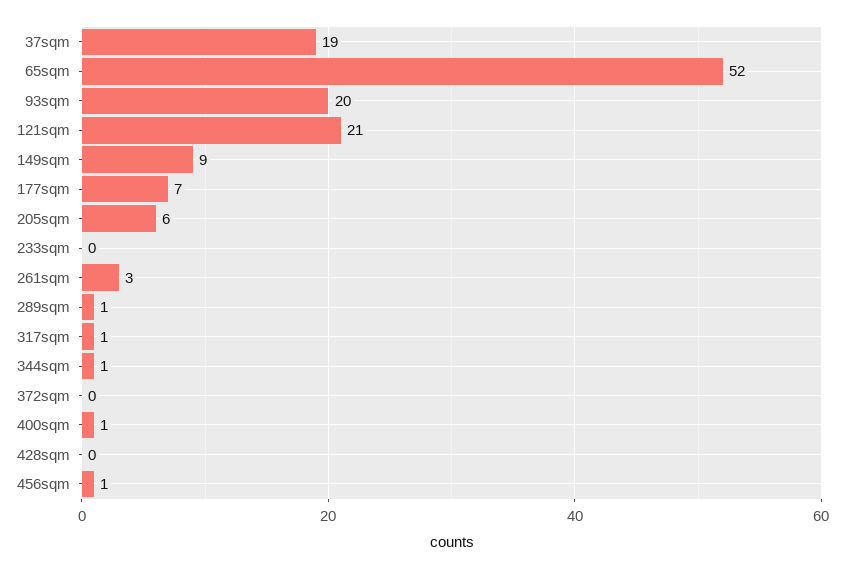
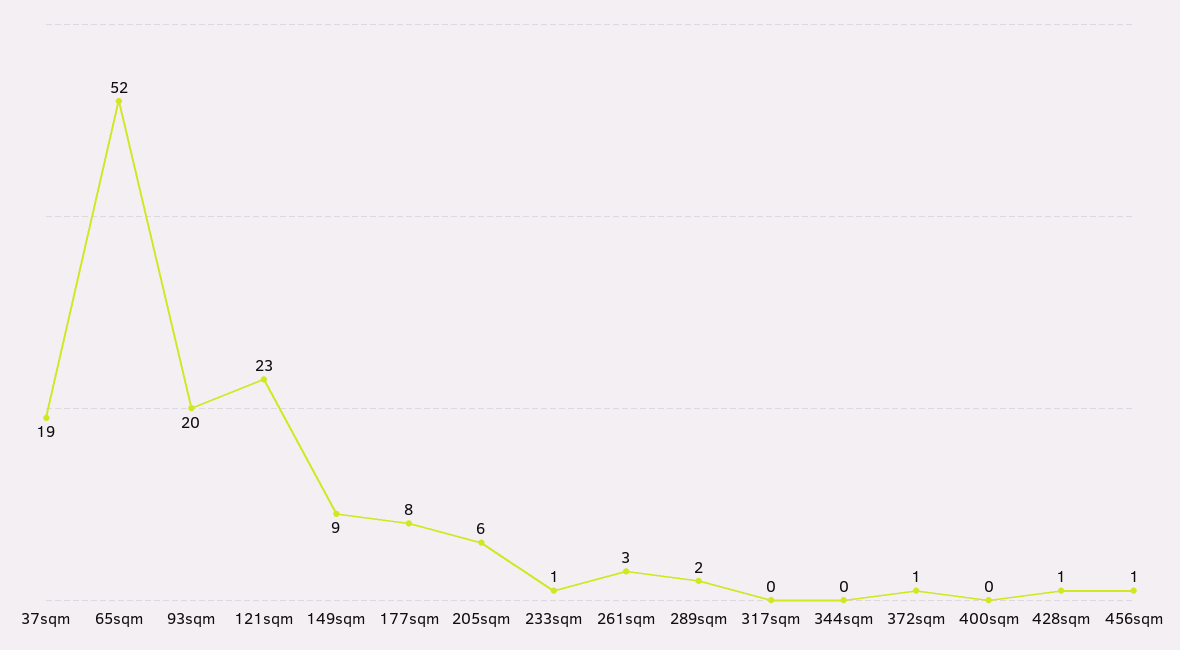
  {
    "37sqm": 19,
    "65sqm": 52,
    "93sqm": 20,
-   "121sqm": 21,
+   "121sqm": 23,
    "149sqm": 9,
-   "177sqm": 7,
+   "177sqm": 8,
    "205sqm": 6,
-   "233sqm": 0,
+   "233sqm": 1,
    "261sqm": 3,
-   "289sqm": 1,
+   "289sqm": 2,
-   "317sqm": 1,
+   "317sqm": 0,
-   "344sqm": 1,
+   "344sqm": 0,
-   "372sqm": 0,
+   "372sqm": 1,
-   "400sqm": 1,
+   "400sqm": 0,
-   "428sqm": 0,
+   "428sqm": 1,
    "456sqm": 1
  }

